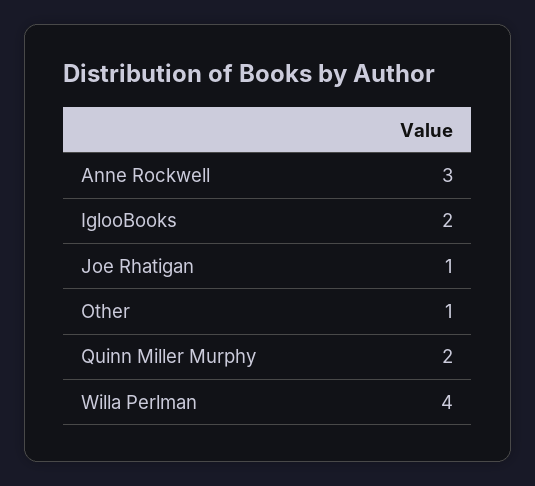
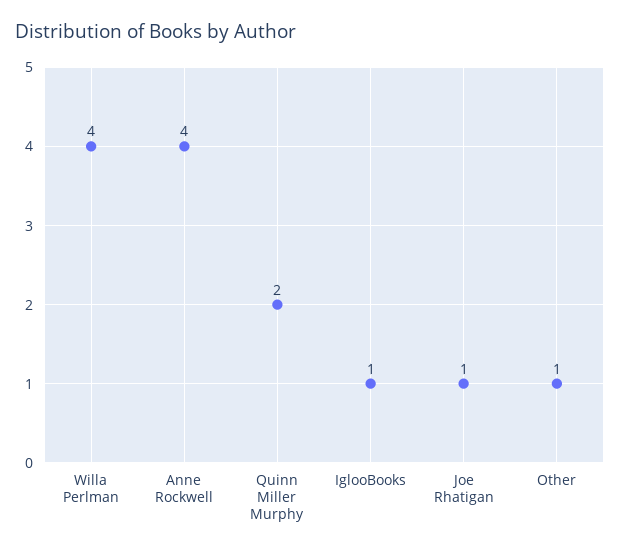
  {
-   "Anne Rockwell": 3,
+   "Anne Rockwell": 4,
-   "IglooBooks": 2,
+   "IglooBooks": 1,
    "Joe Rhatigan": 1,
    "Other": 1,
    "Quinn Miller Murphy": 2,
    "Willa Perlman": 4
  }

